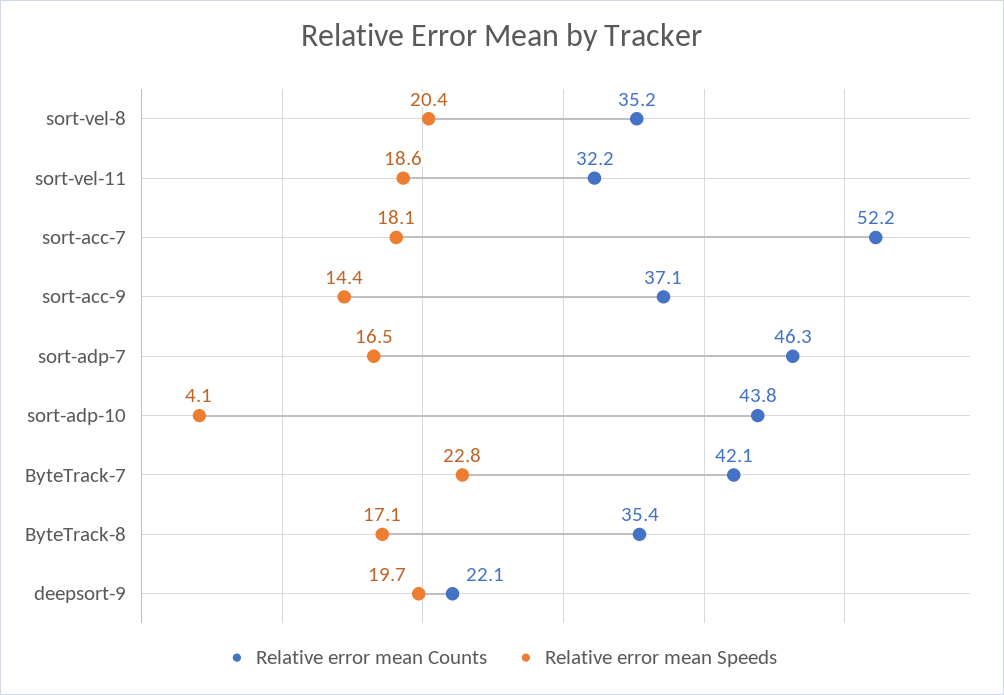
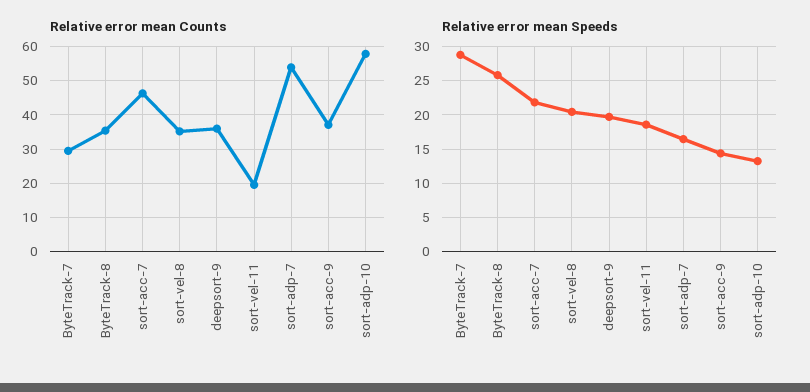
  {
    "Relative error mean Counts": {
      "sort-vel-8": 35.2,
-     "sort-vel-11": 32.2,
+     "sort-vel-11": 20,
-     "sort-acc-7": 52.2,
+     "sort-acc-7": 46,
      "sort-acc-9": 37.1,
-     "sort-adp-7": 46.3,
+     "sort-adp-7": 54,
-     "sort-adp-10": 43.8,
+     "sort-adp-10": 58,
-     "ByteTrack-7": 42.1,
+     "ByteTrack-7": 30,
      "ByteTrack-8": 35.4,
-     "deepsort-9": 22.1
+     "deepsort-9": 36
    },
    "Relative error mean Speeds": {
      "sort-vel-8": 20.4,
      "sort-vel-11": 18.6,
-     "sort-acc-7": 18.1,
+     "sort-acc-7": 22,
      "sort-acc-9": 14.4,
      "sort-adp-7": 16.5,
-     "sort-adp-10": 4.1,
+     "sort-adp-10": 13,
-     "ByteTrack-7": 22.8,
+     "ByteTrack-7": 29,
-     "ByteTrack-8": 17.1,
+     "ByteTrack-8": 26,
      "deepsort-9": 19.7
    }
  }

